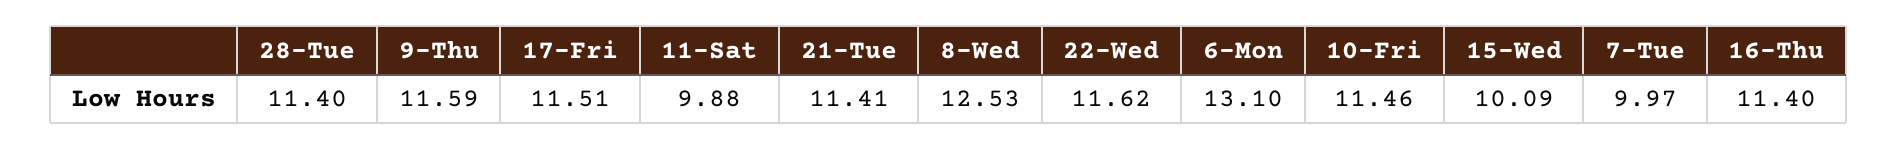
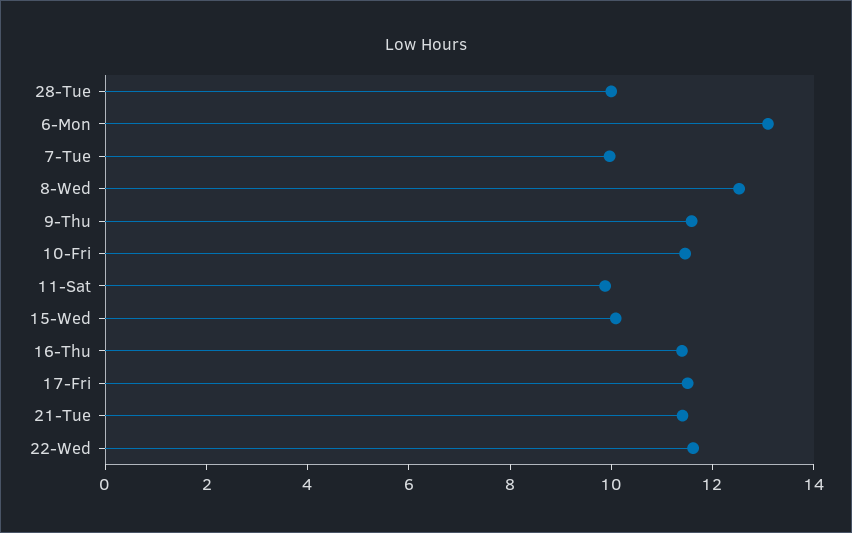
  {
-   "28-Tue": 11.4,
+   "28-Tue": 10,
    "9-Thu": 11.59,
    "17-Fri": 11.51,
    "11-Sat": 9.88,
    "21-Tue": 11.41,
    "8-Wed": 12.53,
    "22-Wed": 11.62,
    "6-Mon": 13.1,
    "10-Fri": 11.46,
    "15-Wed": 10.09,
    "7-Tue": 9.97,
    "16-Thu": 11.4
  }

